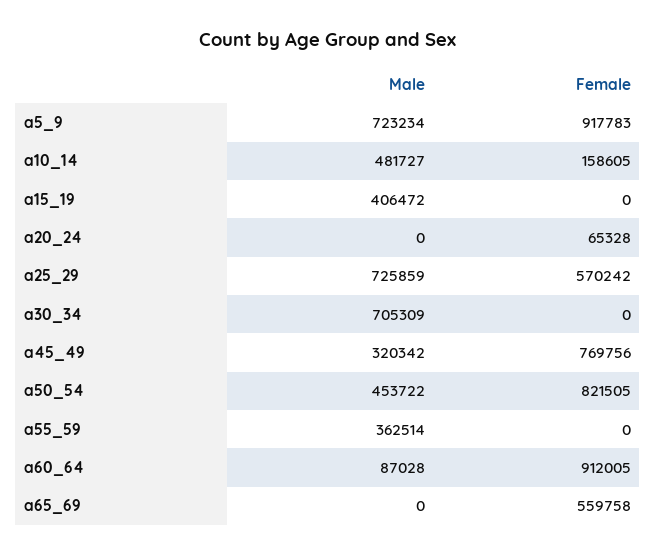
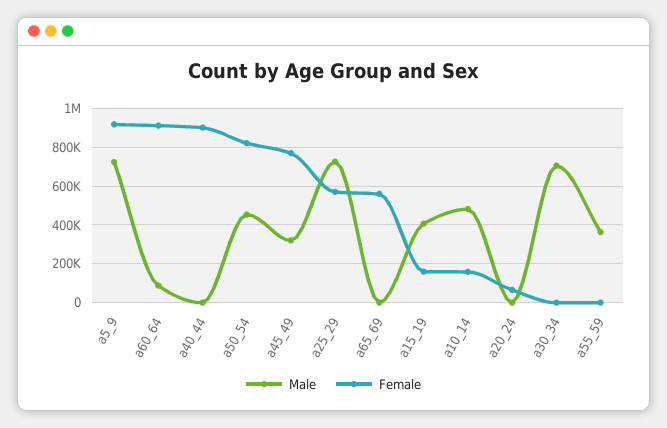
  {
    "Male": {
      "a5_9": 723234,
      "a10_14": 481727,
      "a15_19": 406472,
      "a20_24": 0,
      "a25_29": 725859,
      "a30_34": 705309,
      "a45_49": 320342,
      "a50_54": 453722,
      "a55_59": 362514,
      "a60_64": 87028,
-     "a65_69": 0
+     "a65_69": 0,
+     "a40_44": 0
    },
    "Female": {
      "a5_9": 917783,
      "a10_14": 158605,
-     "a15_19": 0,
+     "a15_19": 150000,
      "a20_24": 65328,
      "a25_29": 570242,
      "a30_34": 0,
      "a45_49": 769756,
      "a50_54": 821505,
      "a55_59": 0,
      "a60_64": 912005,
-     "a65_69": 559758
+     "a65_69": 559758,
+     "a40_44": 900000
    }
  }

